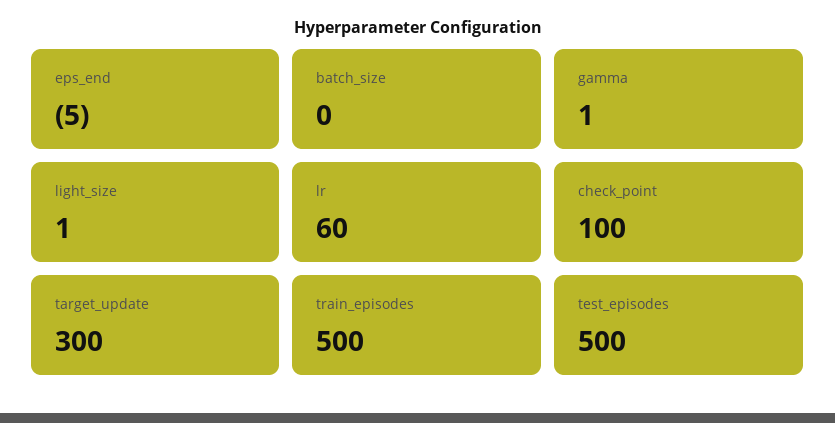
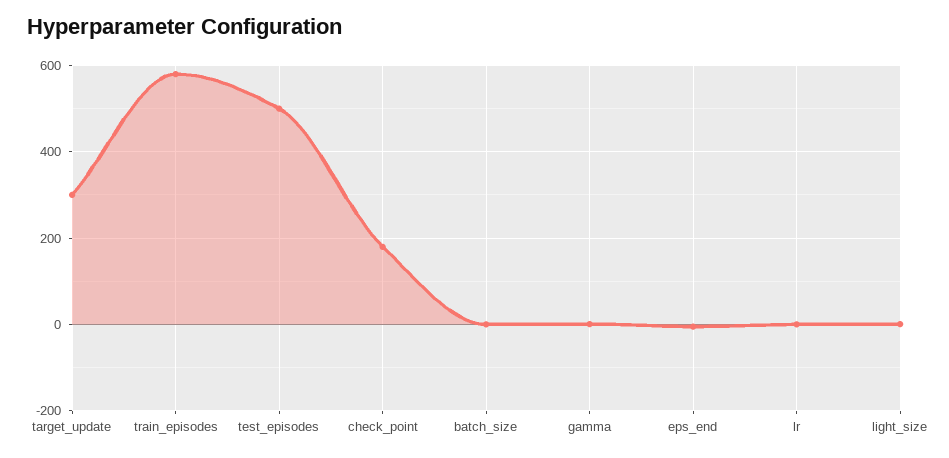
  {
    "eps_end": -5,
    "batch_size": 0,
    "gamma": 1,
    "light_size": 1,
-   "lr": 60,
+   "lr": 0,
-   "check_point": 100,
+   "check_point": 180,
    "target_update": 300,
-   "train_episodes": 500,
+   "train_episodes": 580,
    "test_episodes": 500
  }

